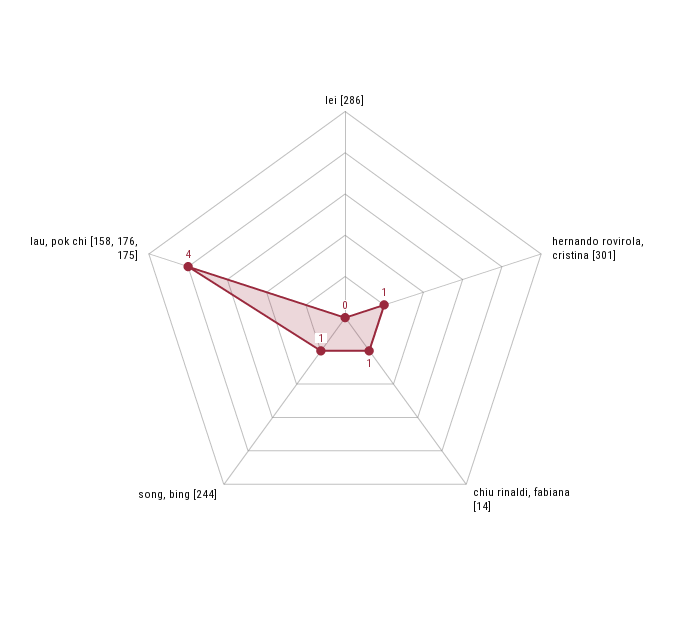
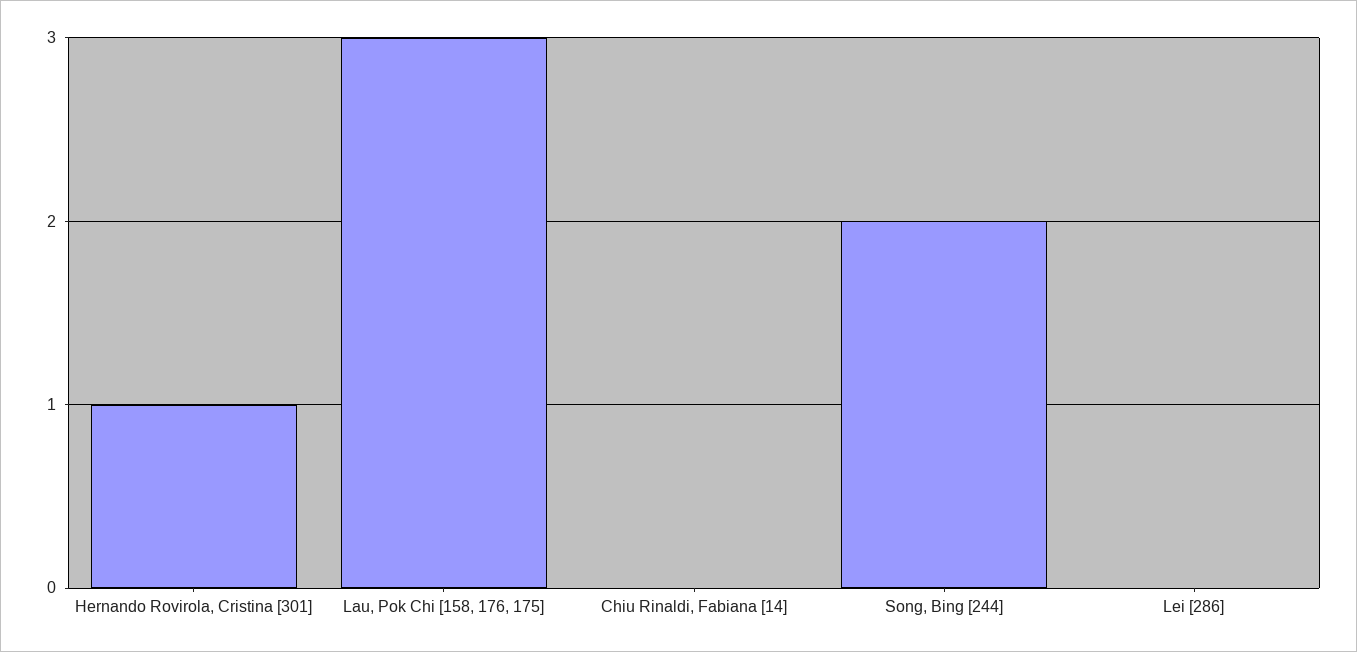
  {
    "lei [286]": 0,
    "hernando rovirola, cristina [301]": 1,
-   "chiu rinaldi, fabiana [14]": 1,
+   "chiu rinaldi, fabiana [14]": 0,
-   "song, bing [244]": 1,
+   "song, bing [244]": 2,
-   "lau, pok chi [158, 176, 175]": 4
+   "lau, pok chi [158, 176, 175]": 3
  }

